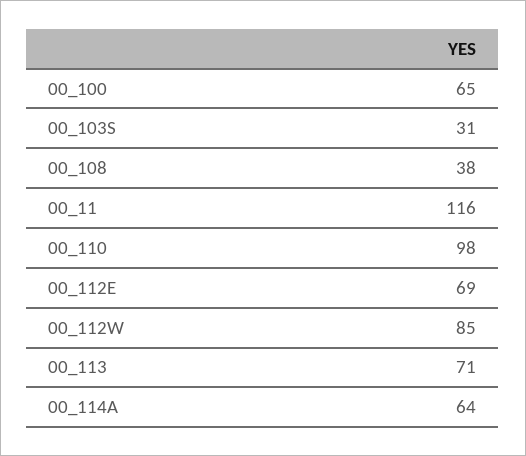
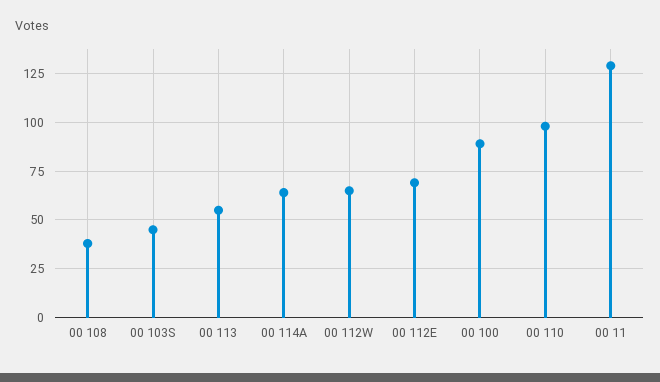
  {
-   "00_100": 65,
+   "00_100": 90,
-   "00_103S": 31,
+   "00_103S": 45,
    "00_108": 38,
-   "00_11": 116,
+   "00_11": 130,
    "00_110": 98,
    "00_112E": 69,
-   "00_112W": 85,
+   "00_112W": 65,
-   "00_113": 71,
+   "00_113": 55,
    "00_114A": 64
  }

